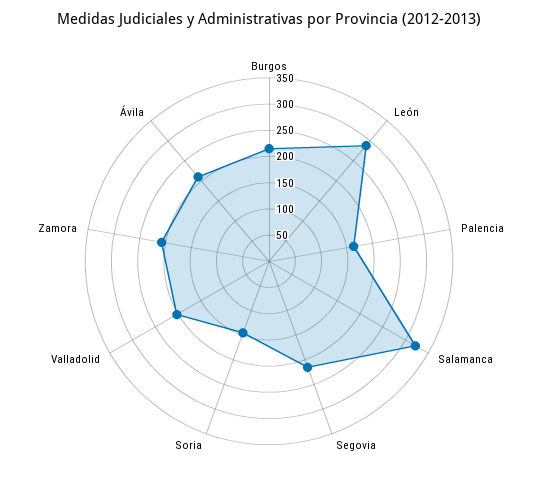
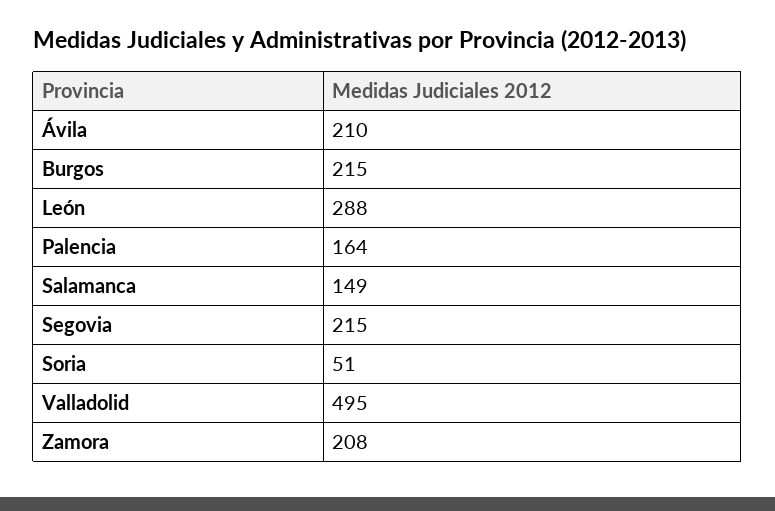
  {
    "Burgos": 215,
    "León": 288,
    "Palencia": 164,
-   "Salamanca": 325,
+   "Salamanca": 149,
    "Segovia": 215,
-   "Soria": 150,
+   "Soria": 51,
-   "Valladolid": 200,
+   "Valladolid": 495,
    "Zamora": 208,
    "Ávila": 210
  }

